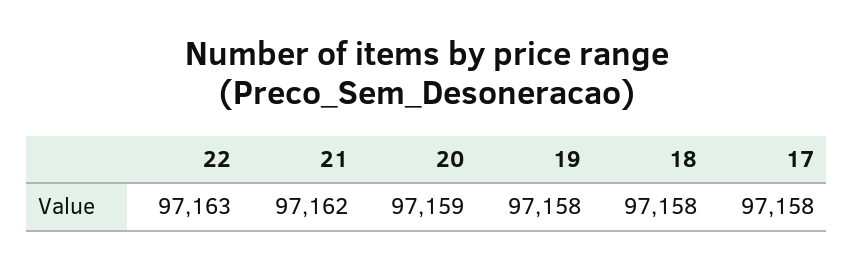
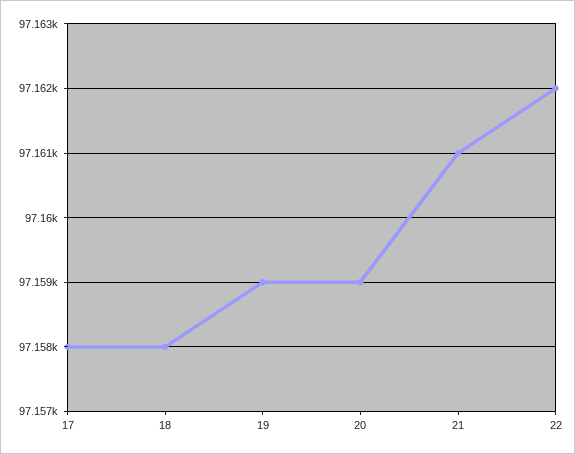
  {
-   "22": 97163,
+   "22": 97162,
-   "21": 97162,
+   "21": 97161,
    "20": 97159,
-   "19": 97158,
+   "19": 97159,
    "18": 97158,
    "17": 97158
  }

